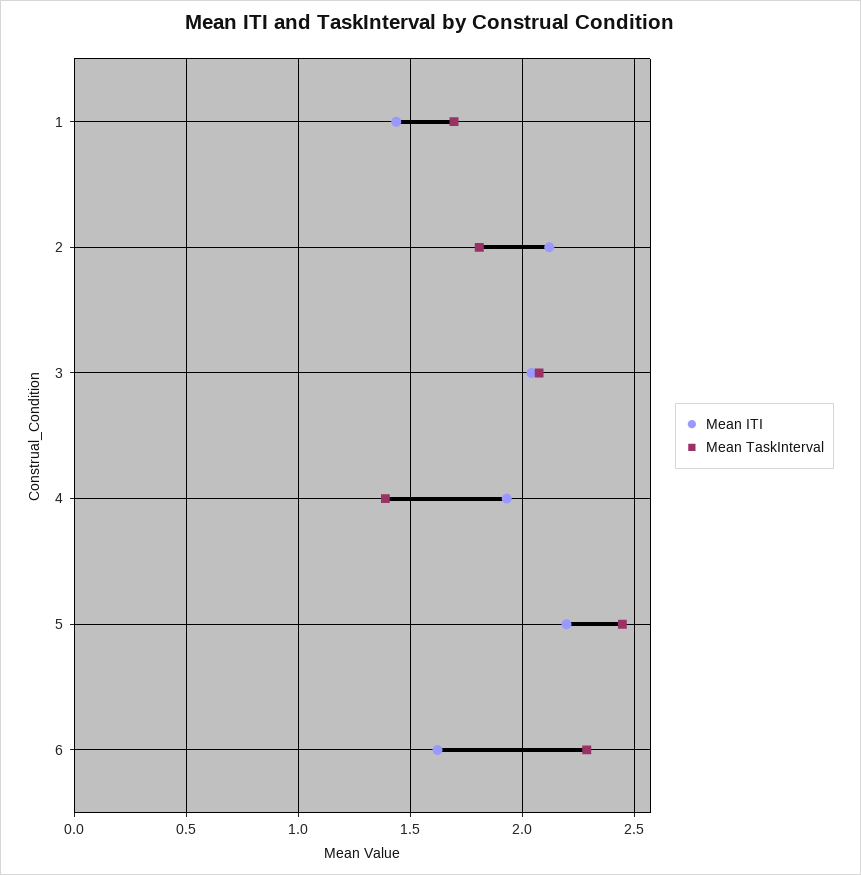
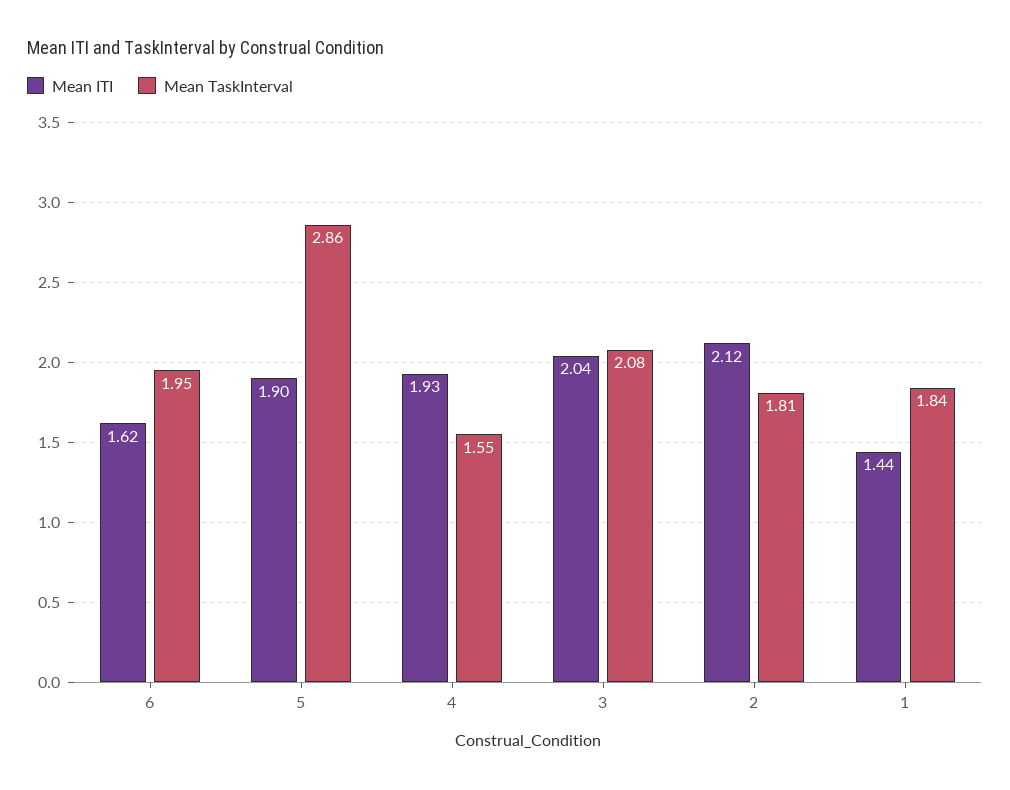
  {
    "Mean ITI": {
      "1": 1.44,
      "2": 2.12,
      "3": 2.04,
      "4": 1.93,
-     "5": 2.2,
+     "5": 1.9,
      "6": 1.62
    },
    "Mean TaskInterval": {
-     "1": 1.7,
+     "1": 1.84,
      "2": 1.81,
      "3": 2.08,
-     "4": 1.4,
+     "4": 1.55,
-     "5": 2.45,
+     "5": 2.86,
-     "6": 2.3
+     "6": 1.95
    }
  }

